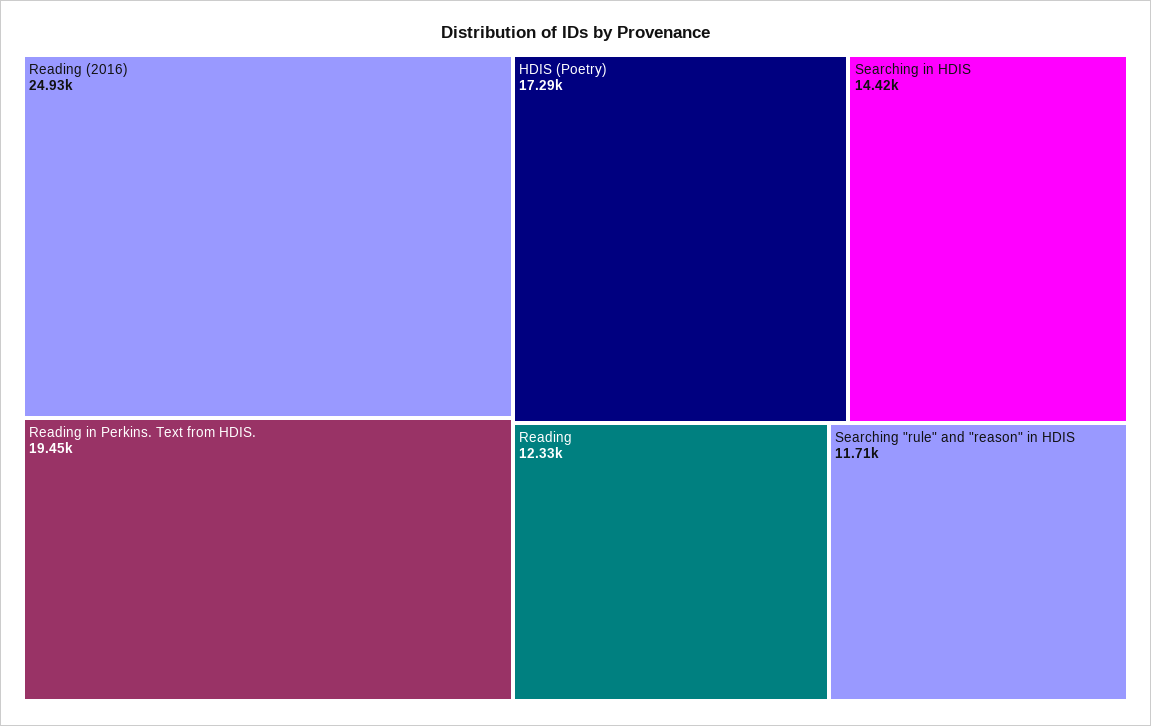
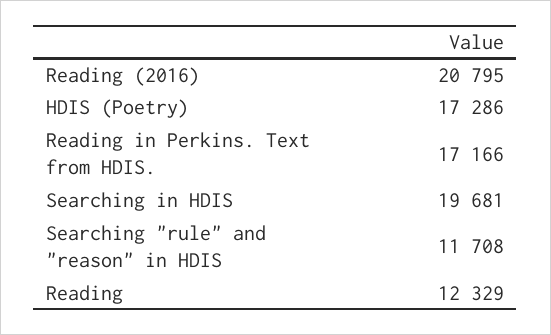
  {
-   "Reading (2016)": 24930,
+   "Reading (2016)": 20795,
-   "Reading in Perkins. Text from HDIS.": 19450,
+   "Reading in Perkins. Text from HDIS.": 17166,
    "HDIS (Poetry)": 17286,
-   "Searching in HDIS": 14420,
+   "Searching in HDIS": 19681,
    "Reading": 12329,
    "Searching \"rule\" and \"reason\" in HDIS": 11708
  }

